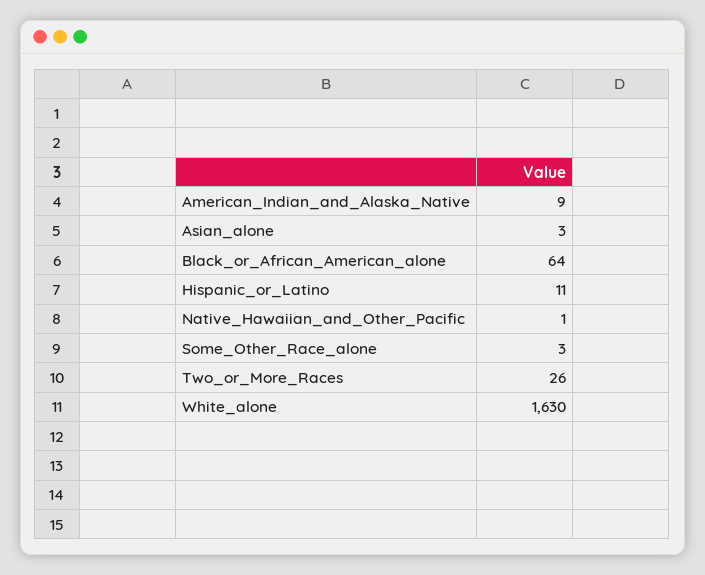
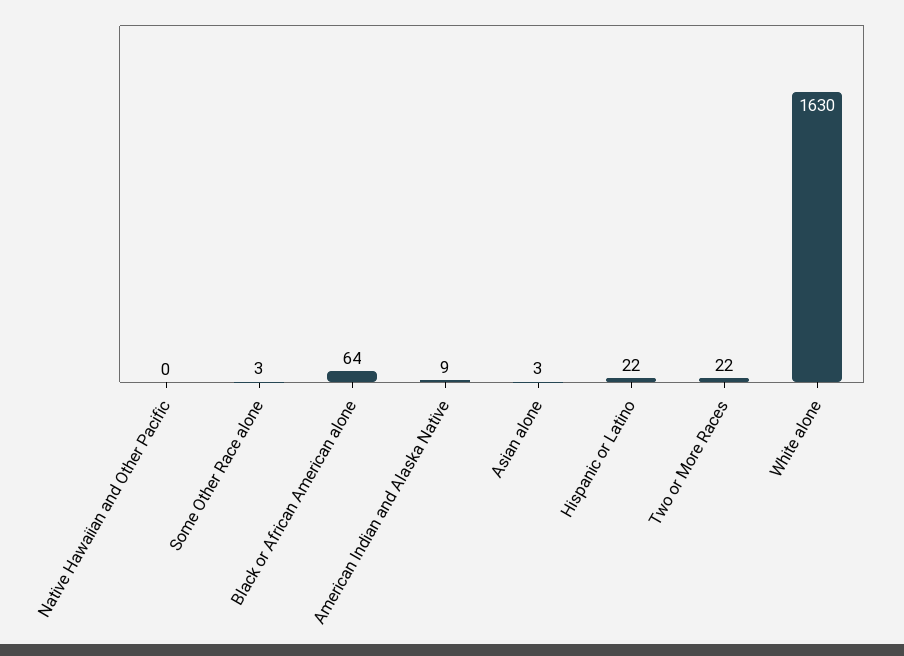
  {
    "American_Indian_and_Alaska_Native": 9,
    "Asian_alone": 3,
    "Black_or_African_American_alone": 64,
-   "Hispanic_or_Latino": 11,
+   "Hispanic_or_Latino": 22,
-   "Native_Hawaiian_and_Other_Pacific": 1,
+   "Native_Hawaiian_and_Other_Pacific": 0,
    "Some_Other_Race_alone": 3,
-   "Two_or_More_Races": 26,
+   "Two_or_More_Races": 22,
    "White_alone": 1630
  }

